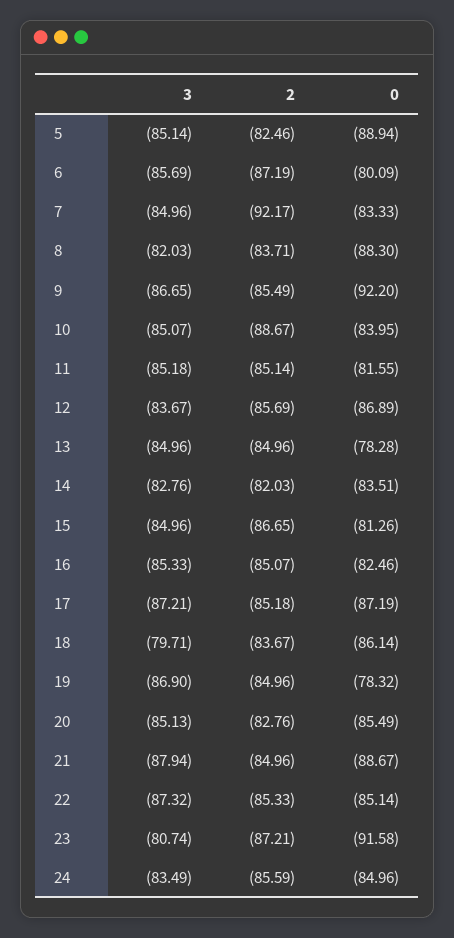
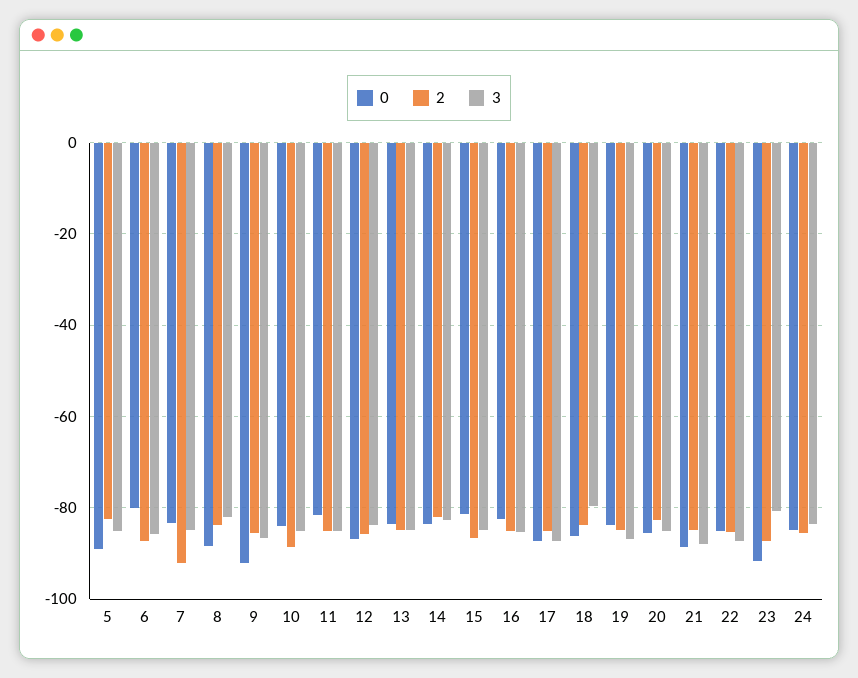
  {
    "3": {
      "5": -85.14,
      "6": -85.69,
      "7": -84.96,
      "8": -82.03,
      "9": -86.65,
      "10": -85.07,
      "11": -85.18,
      "12": -83.67,
      "13": -84.96,
      "14": -82.76,
      "15": -84.96,
      "16": -85.33,
      "17": -87.21,
      "18": -79.71,
      "19": -86.9,
      "20": -85.13,
      "21": -87.94,
      "22": -87.32,
      "23": -80.74,
      "24": -83.49
    },
    "2": {
      "5": -82.46,
      "6": -87.19,
      "7": -92.17,
      "8": -83.71,
      "9": -85.49,
      "10": -88.67,
      "11": -85.14,
      "12": -85.69,
      "13": -84.96,
      "14": -82.03,
      "15": -86.65,
      "16": -85.07,
      "17": -85.18,
      "18": -83.67,
      "19": -84.96,
      "20": -82.76,
      "21": -84.96,
      "22": -85.33,
      "23": -87.21,
      "24": -85.59
    },
    "0": {
      "5": -88.94,
      "6": -80.09,
      "7": -83.33,
      "8": -88.3,
      "9": -92.2,
      "10": -83.95,
      "11": -81.55,
      "12": -86.89,
-     "13": -78.28,
+     "13": -84,
      "14": -83.51,
      "15": -81.26,
      "16": -82.46,
      "17": -87.19,
      "18": -86.14,
-     "19": -78.32,
+     "19": -84,
      "20": -85.49,
      "21": -88.67,
      "22": -85.14,
      "23": -91.58,
      "24": -84.96
    }
  }

